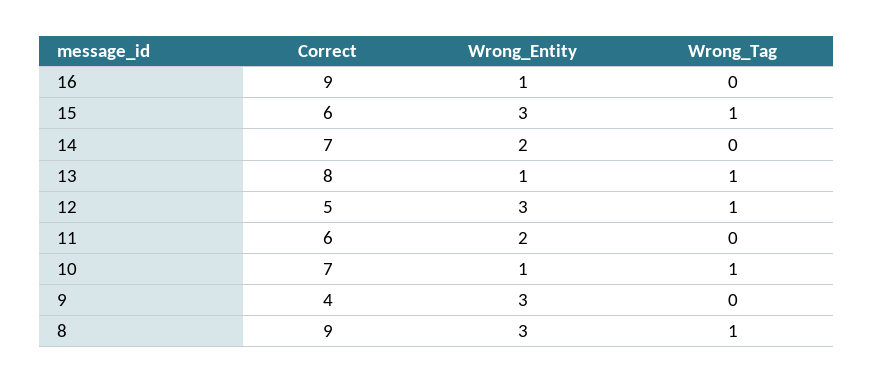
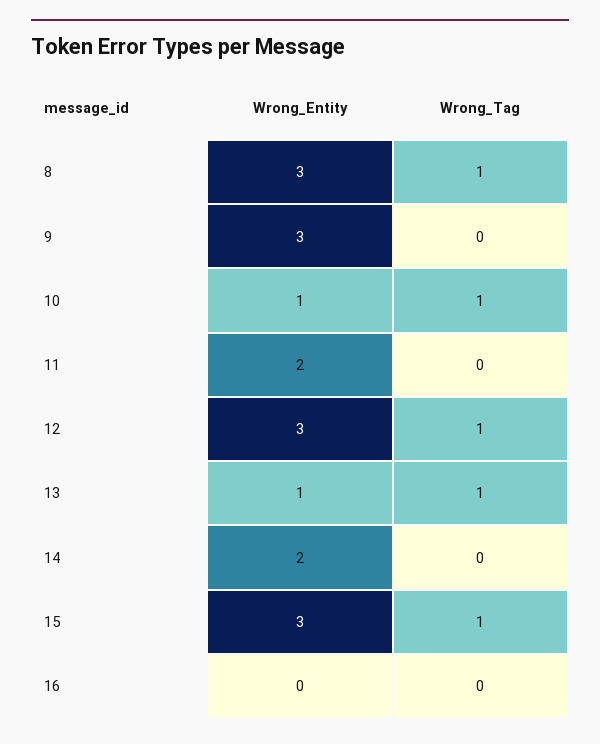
  {
-   "Correct": {
-     "16": 9,
-     "15": 6,
-     "14": 7,
-     "13": 8,
-     "12": 5,
-     "11": 6,
-     "10": 7,
-     "9": 4,
-     "8": 9
-   },
    "Wrong_Entity": {
-     "16": 1,
+     "16": 0,
      "15": 3,
      "14": 2,
      "13": 1,
      "12": 3,
      "11": 2,
      "10": 1,
      "9": 3,
      "8": 3
    },
    "Wrong_Tag": {
      "16": 0,
      "15": 1,
      "14": 0,
      "13": 1,
      "12": 1,
      "11": 0,
      "10": 1,
      "9": 0,
      "8": 1
    }
  }

